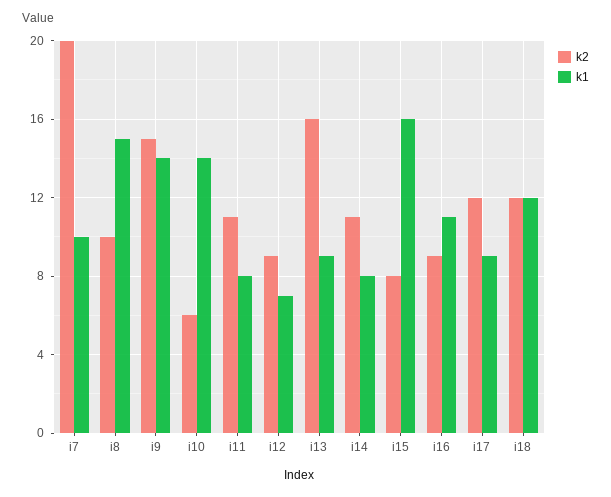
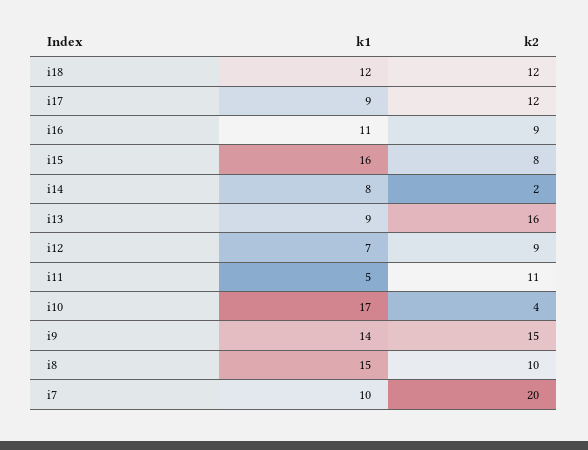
  {
    "k2": {
      "i7": 20,
      "i8": 10,
      "i9": 15,
-     "i10": 6,
+     "i10": 4,
      "i11": 11,
      "i12": 9,
      "i13": 16,
-     "i14": 11,
+     "i14": 2,
      "i15": 8,
      "i16": 9,
      "i17": 12,
      "i18": 12
    },
    "k1": {
      "i7": 10,
      "i8": 15,
      "i9": 14,
-     "i10": 14,
+     "i10": 17,
-     "i11": 8,
+     "i11": 5,
      "i12": 7,
      "i13": 9,
      "i14": 8,
      "i15": 16,
      "i16": 11,
      "i17": 9,
      "i18": 12
    }
  }

